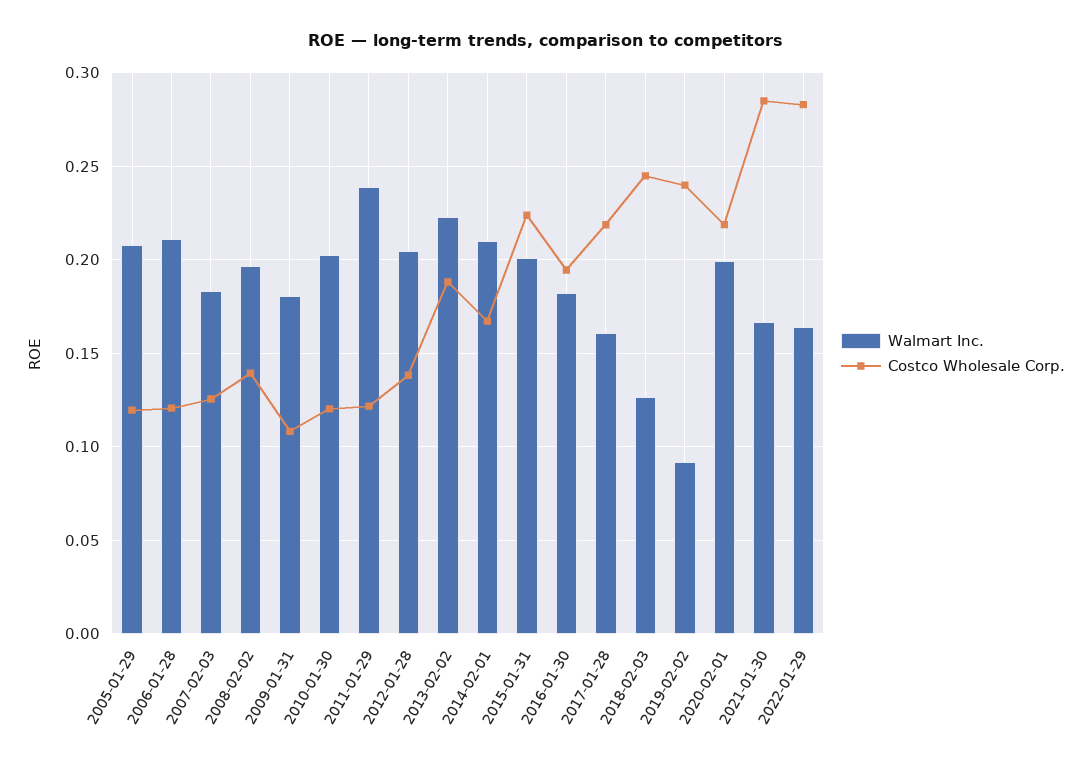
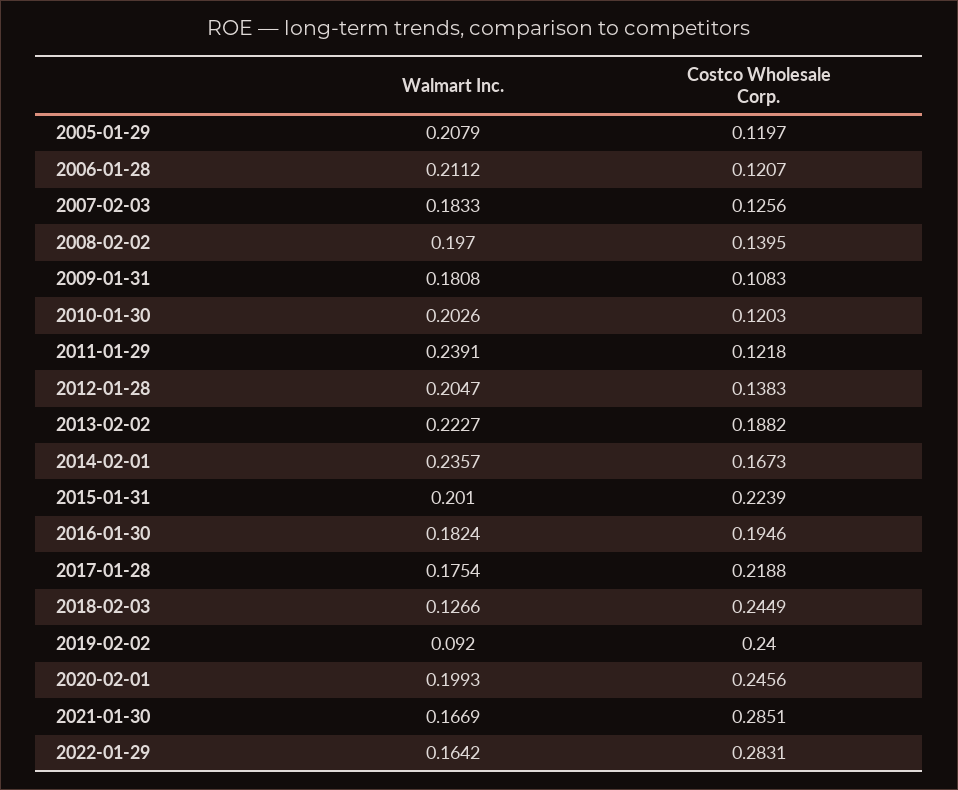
  {
    "Walmart Inc.": {
      "2005-01-29": 0.2079,
      "2006-01-28": 0.2112,
      "2007-02-03": 0.1833,
      "2008-02-02": 0.197,
      "2009-01-31": 0.1808,
      "2010-01-30": 0.2026,
      "2011-01-29": 0.2391,
      "2012-01-28": 0.2047,
      "2013-02-02": 0.2227,
-     "2014-02-01": 0.21,
+     "2014-02-01": 0.2357,
      "2015-01-31": 0.201,
      "2016-01-30": 0.1824,
-     "2017-01-28": 0.16,
+     "2017-01-28": 0.1754,
      "2018-02-03": 0.1266,
      "2019-02-02": 0.092,
      "2020-02-01": 0.1993,
      "2021-01-30": 0.1669,
      "2022-01-29": 0.1642
    },
    "Costco Wholesale Corp.": {
      "2005-01-29": 0.1197,
      "2006-01-28": 0.1207,
      "2007-02-03": 0.1256,
      "2008-02-02": 0.1395,
      "2009-01-31": 0.1083,
      "2010-01-30": 0.1203,
      "2011-01-29": 0.1218,
      "2012-01-28": 0.1383,
      "2013-02-02": 0.1882,
      "2014-02-01": 0.1673,
      "2015-01-31": 0.2239,
      "2016-01-30": 0.1946,
      "2017-01-28": 0.2188,
      "2018-02-03": 0.2449,
      "2019-02-02": 0.24,
-     "2020-02-01": 0.22,
+     "2020-02-01": 0.2456,
      "2021-01-30": 0.2851,
      "2022-01-29": 0.2831
    }
  }

